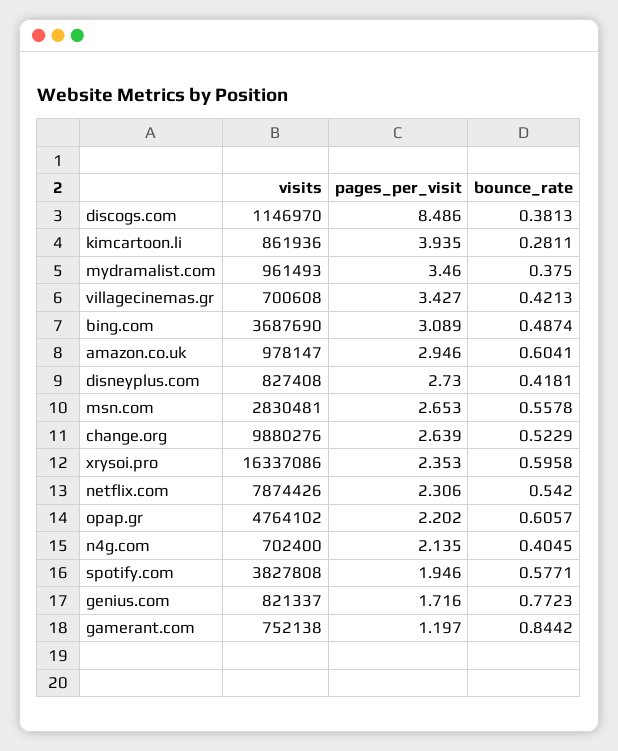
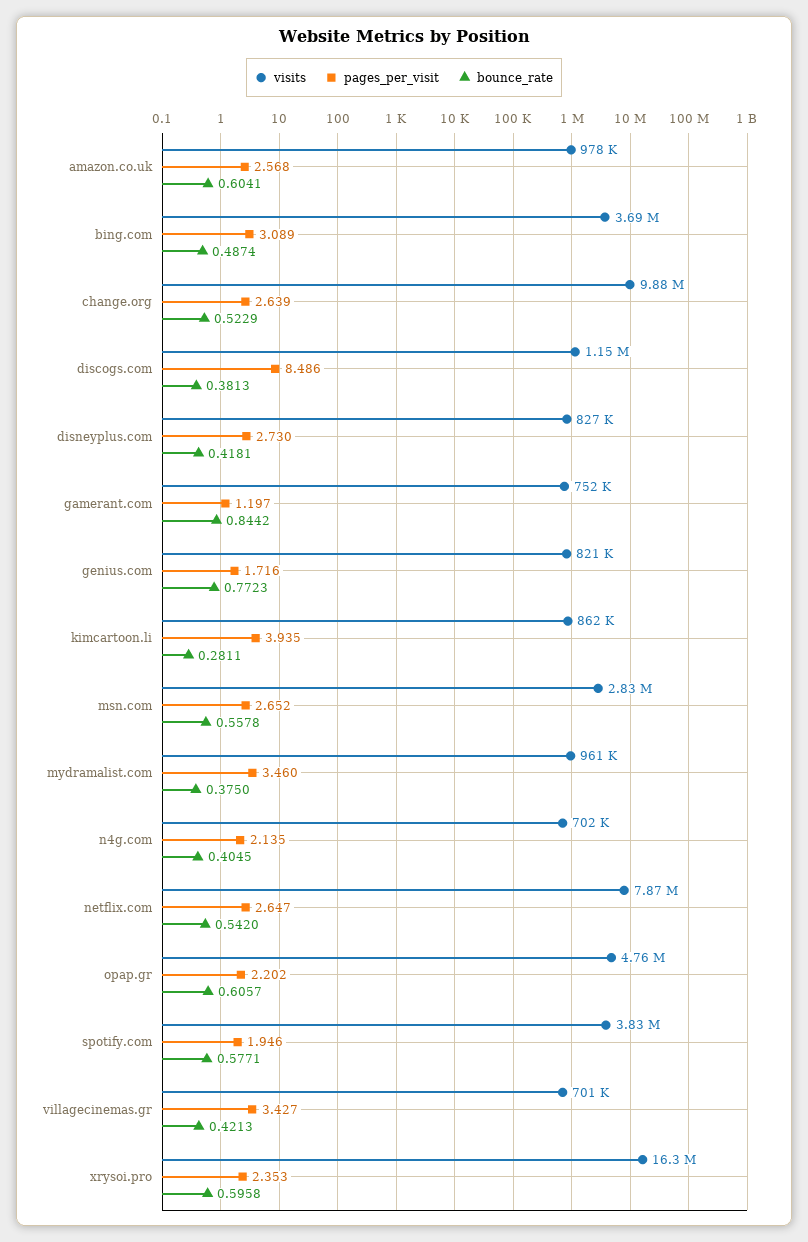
  {
    "visits": {
      "discogs.com": 1146970,
      "kimcartoon.li": 861936,
      "mydramalist.com": 961493,
      "villagecinemas.gr": 700608,
      "bing.com": 3687690,
      "amazon.co.uk": 978147,
      "disneyplus.com": 827408,
      "msn.com": 2830481,
      "change.org": 9880276,
      "xrysoi.pro": 16337086,
      "netflix.com": 7874426,
      "opap.gr": 4764102,
      "n4g.com": 702400,
      "spotify.com": 3827808,
      "genius.com": 821337,
      "gamerant.com": 752138
    },
    "pages_per_visit": {
      "discogs.com": 8.486,
      "kimcartoon.li": 3.935,
      "mydramalist.com": 3.46,
      "villagecinemas.gr": 3.427,
      "bing.com": 3.089,
-     "amazon.co.uk": 2.946,
+     "amazon.co.uk": 2.568,
      "disneyplus.com": 2.73,
-     "msn.com": 2.653,
+     "msn.com": 2.652,
      "change.org": 2.639,
      "xrysoi.pro": 2.353,
-     "netflix.com": 2.306,
+     "netflix.com": 2.647,
      "opap.gr": 2.202,
      "n4g.com": 2.135,
      "spotify.com": 1.946,
      "genius.com": 1.716,
      "gamerant.com": 1.197
    },
    "bounce_rate": {
      "discogs.com": 0.3813,
      "kimcartoon.li": 0.2811,
      "mydramalist.com": 0.375,
      "villagecinemas.gr": 0.4213,
      "bing.com": 0.4874,
      "amazon.co.uk": 0.6041,
      "disneyplus.com": 0.4181,
      "msn.com": 0.5578,
      "change.org": 0.5229,
      "xrysoi.pro": 0.5958,
      "netflix.com": 0.542,
      "opap.gr": 0.6057,
      "n4g.com": 0.4045,
      "spotify.com": 0.5771,
      "genius.com": 0.7723,
      "gamerant.com": 0.8442
    }
  }

